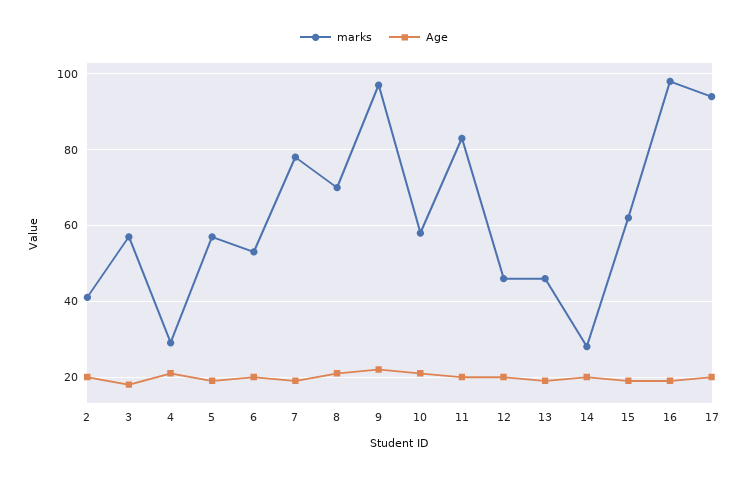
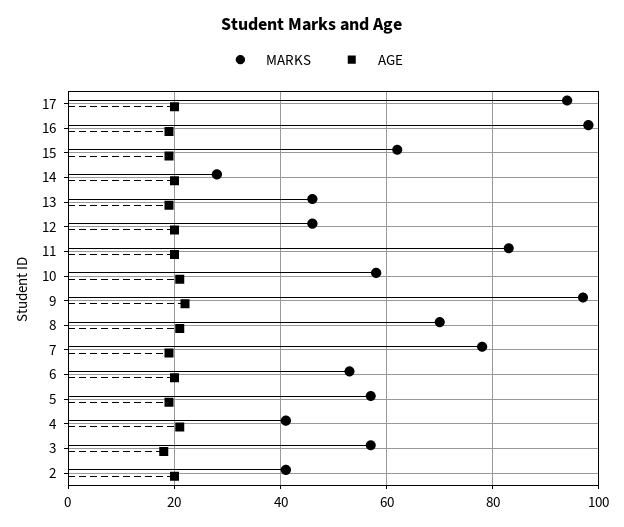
  {
    "marks": {
      "2": 40,
      "3": 55,
-     "4": 30,
+     "4": 40,
      "5": 55,
      "6": 55,
      "7": 80,
      "8": 70,
      "9": 95,
      "10": 60,
      "11": 85,
      "12": 45,
      "13": 45,
      "14": 30,
      "15": 60,
      "16": 100,
      "17": 95
    },
    "Age": {
      "2": 20,
      "3": 20,
      "4": 20,
      "5": 20,
      "6": 20,
      "7": 20,
      "8": 20,
      "9": 20,
      "10": 20,
      "11": 20,
      "12": 20,
      "13": 20,
      "14": 20,
      "15": 20,
      "16": 20,
      "17": 20
    }
  }

